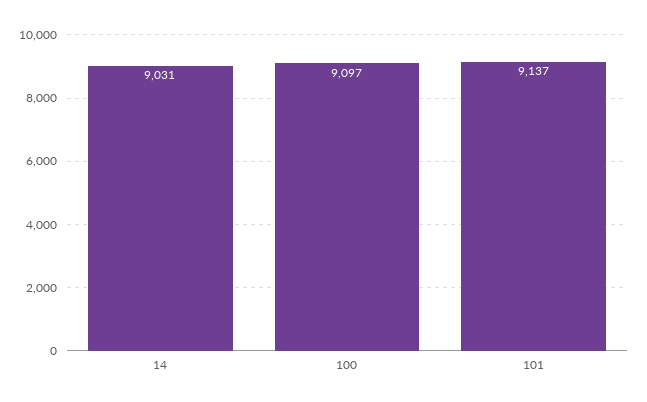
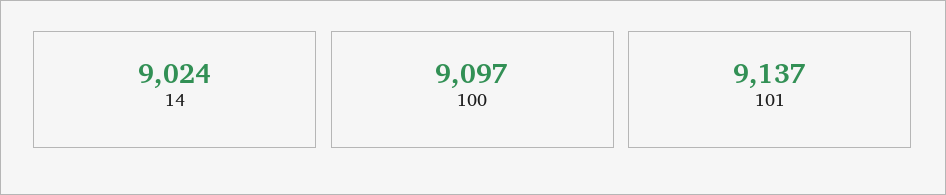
  {
-   "14": 9031,
+   "14": 9024,
    "100": 9097,
    "101": 9137
  }

